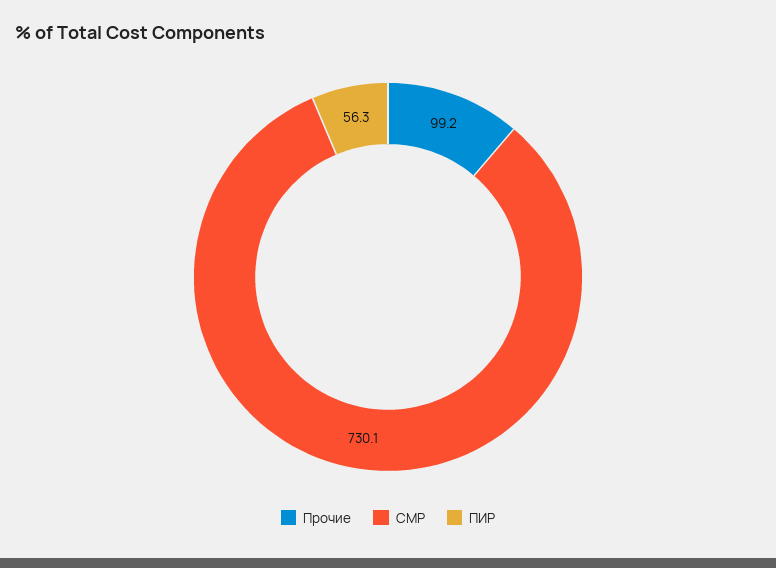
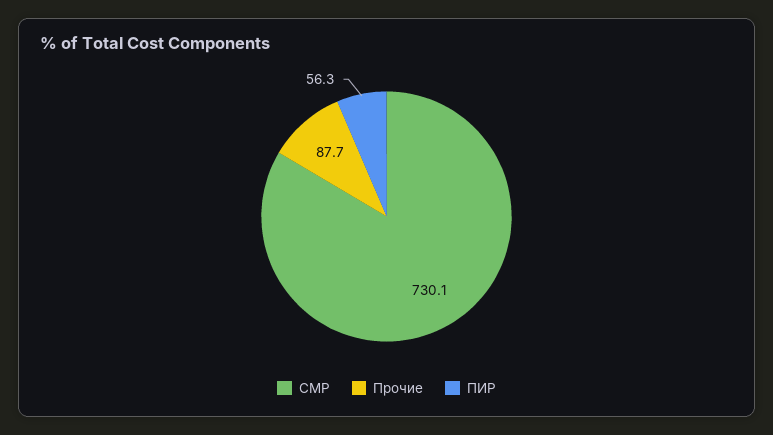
  {
-   "Прочие": 99.2,
+   "Прочие": 87.7,
    "СМР": 730.1,
    "ПИР": 56.3
  }

